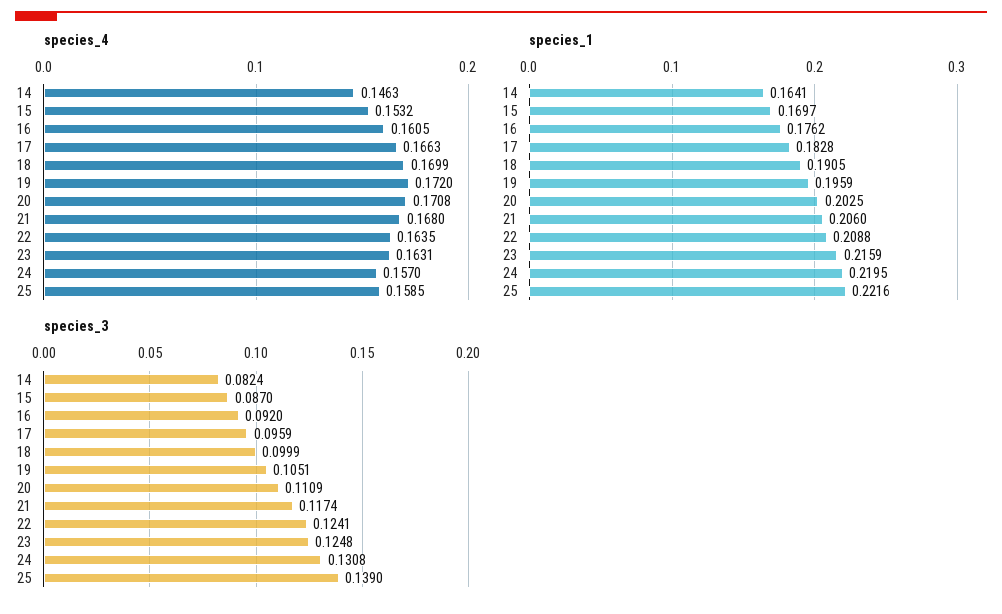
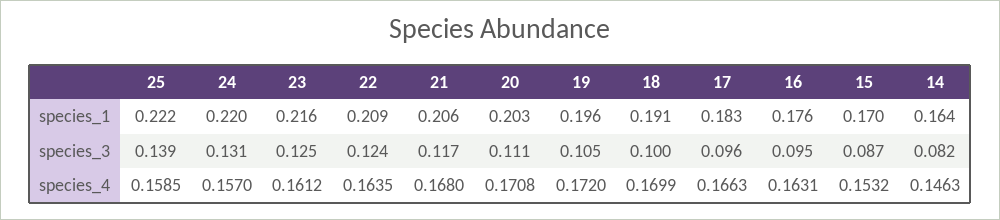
  {
    "species_4": {
      "14": 0.1463,
      "15": 0.1532,
-     "16": 0.1605,
+     "16": 0.1631,
      "17": 0.1663,
      "18": 0.1699,
      "19": 0.172,
      "20": 0.1708,
      "21": 0.168,
      "22": 0.1635,
-     "23": 0.1631,
+     "23": 0.1612,
      "24": 0.157,
      "25": 0.1585
    },
    "species_1": {
      "14": 0.1641,
      "15": 0.1697,
      "16": 0.1762,
      "17": 0.1828,
      "18": 0.1905,
      "19": 0.1959,
      "20": 0.2025,
      "21": 0.206,
      "22": 0.2088,
      "23": 0.2159,
      "24": 0.2195,
      "25": 0.2216
    },
    "species_3": {
      "14": 0.0824,
      "15": 0.087,
-     "16": 0.092,
+     "16": 0.095,
      "17": 0.0959,
      "18": 0.0999,
      "19": 0.1051,
      "20": 0.1109,
      "21": 0.1174,
      "22": 0.1241,
      "23": 0.1248,
      "24": 0.1308,
      "25": 0.139
    }
  }

